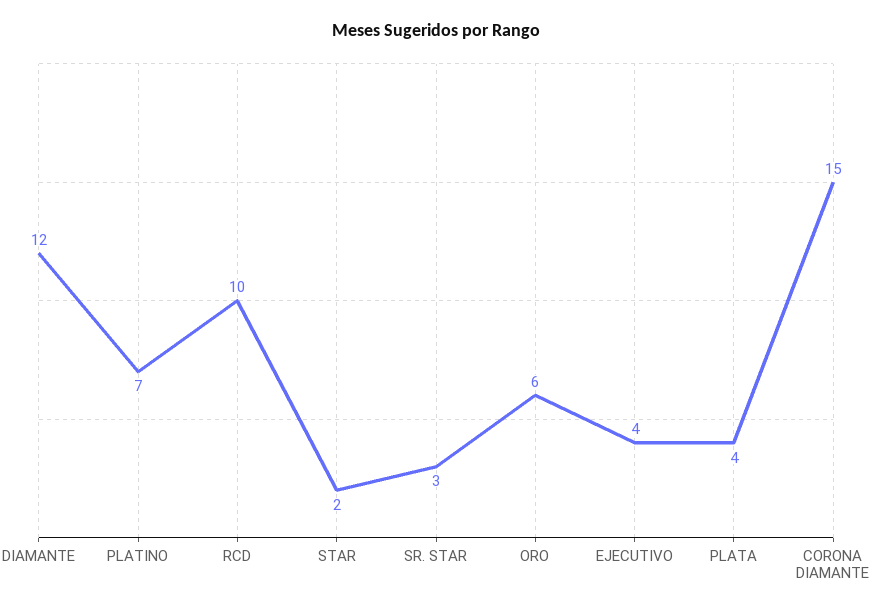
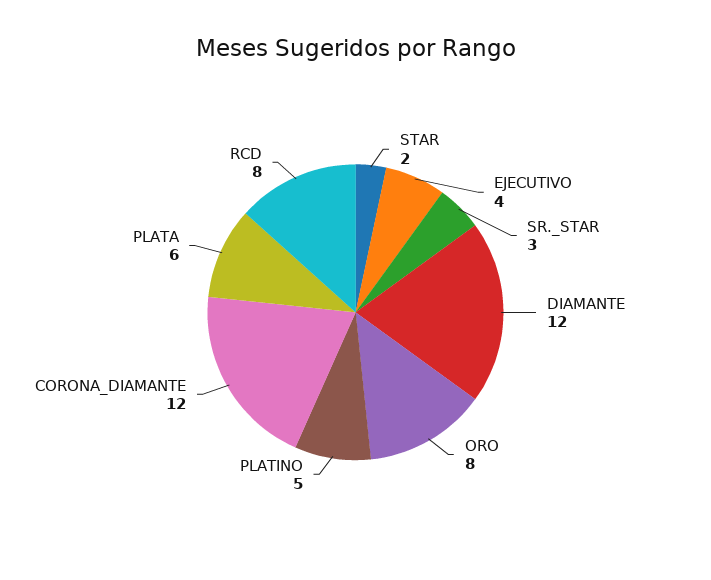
  {
    "DIAMANTE": 12,
-   "PLATINO": 7,
+   "PLATINO": 5,
-   "RCD": 10,
+   "RCD": 8,
    "STAR": 2,
    "SR. STAR": 3,
-   "ORO": 6,
+   "ORO": 8,
    "EJECUTIVO": 4,
-   "PLATA": 4,
+   "PLATA": 6,
-   "CORONA DIAMANTE": 15
+   "CORONA DIAMANTE": 12
  }

